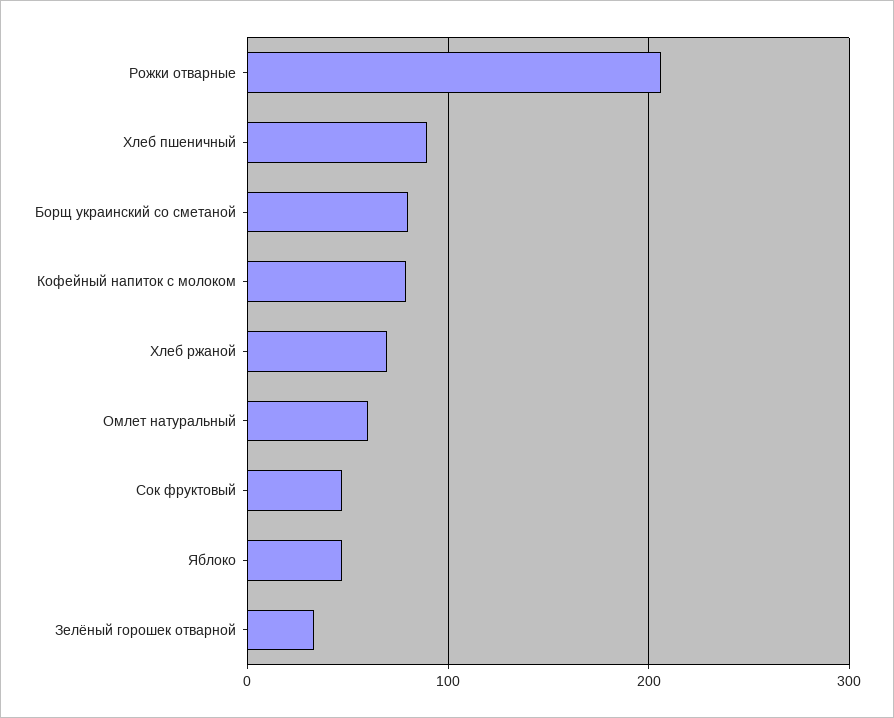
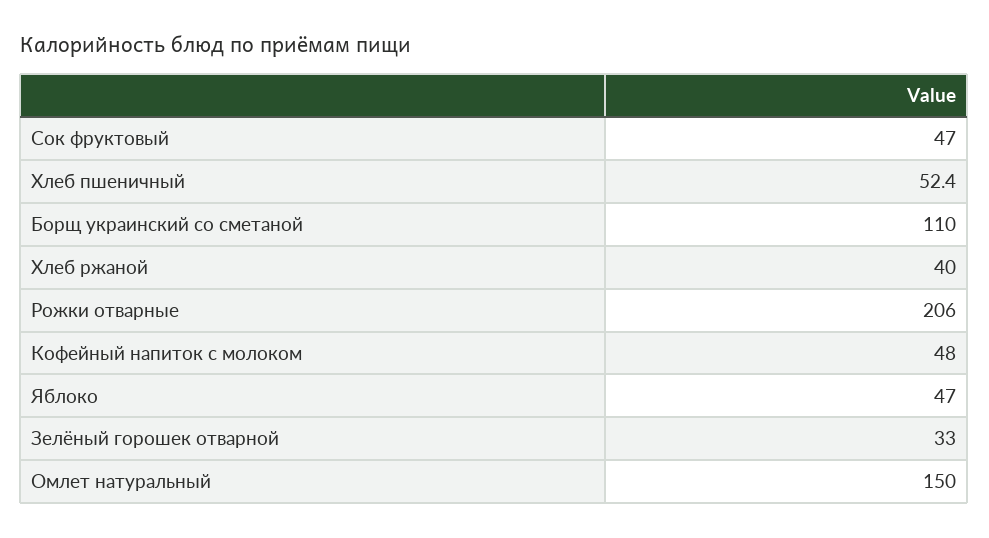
  {
    "Рожки отварные": 206,
-   "Хлеб пшеничный": 90,
+   "Хлеб пшеничный": 52.4,
-   "Борщ украинский со сметаной": 80,
+   "Борщ украинский со сметаной": 110,
-   "Кофейный напиток с молоком": 80,
+   "Кофейный напиток с молоком": 48,
-   "Хлеб ржаной": 70,
+   "Хлеб ржаной": 40,
-   "Омлет натуральный": 60,
+   "Омлет натуральный": 150,
    "Сок фруктовый": 47,
    "Яблоко": 47,
    "Зелёный горошек отварной": 33
  }

